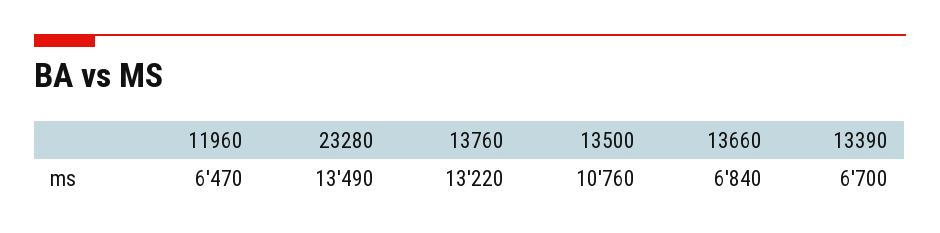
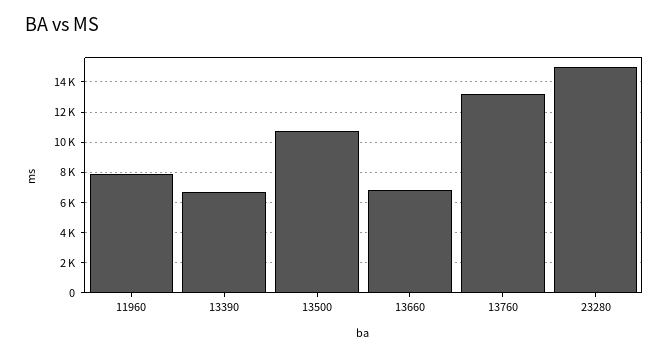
  {
-   "11960": 6470,
+   "11960": 8000,
-   "23280": 13490,
+   "23280": 15000,
    "13760": 13220,
    "13500": 10760,
    "13660": 6840,
    "13390": 6700
  }

